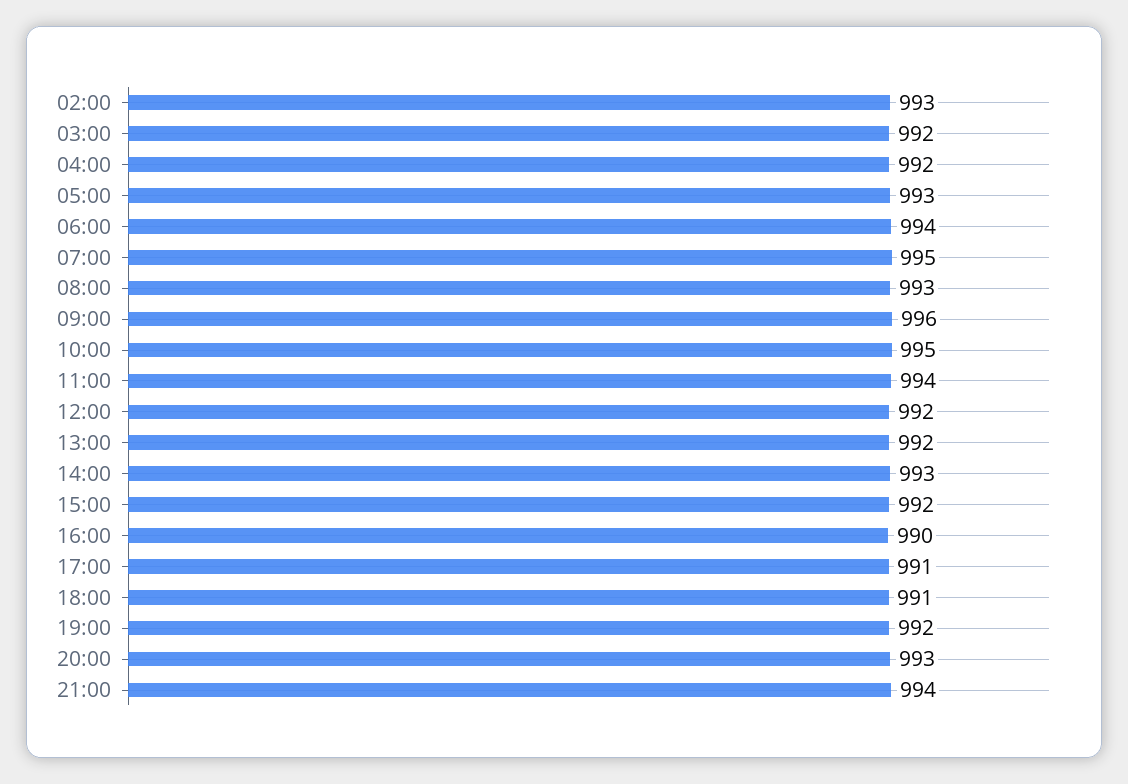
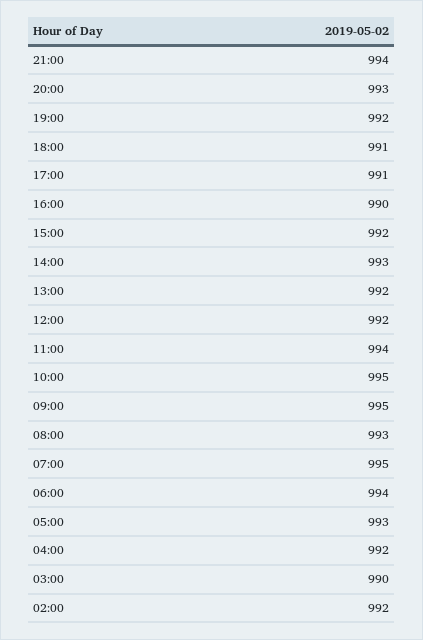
  {
-   "02:00": 993,
+   "02:00": 992,
-   "03:00": 992,
+   "03:00": 990,
    "04:00": 992,
    "05:00": 993,
    "06:00": 994,
    "07:00": 995,
    "08:00": 993,
-   "09:00": 996,
+   "09:00": 995,
    "10:00": 995,
    "11:00": 994,
    "12:00": 992,
    "13:00": 992,
    "14:00": 993,
    "15:00": 992,
    "16:00": 990,
    "17:00": 991,
    "18:00": 991,
    "19:00": 992,
    "20:00": 993,
    "21:00": 994
  }

